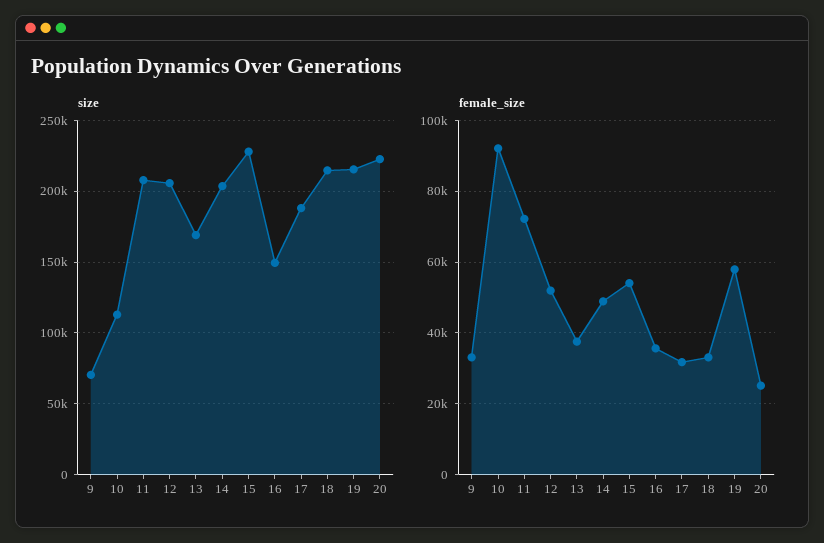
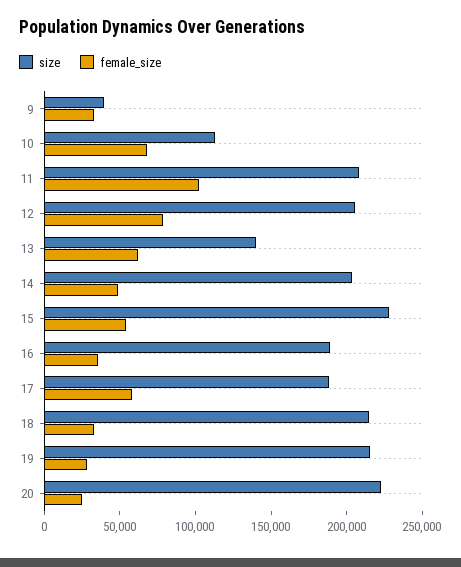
  {
    "size": {
-     "9": 70000,
+     "9": 40000,
      "10": 115000,
      "11": 210000,
      "12": 205000,
-     "13": 170000,
+     "13": 140000,
      "14": 205000,
      "15": 230000,
-     "16": 150000,
+     "16": 190000,
      "17": 190000,
      "18": 215000,
      "19": 215000,
      "20": 225000
    },
    "female_size": {
      "9": 34000,
-     "10": 92000,
+     "10": 70000,
-     "11": 72000,
+     "11": 100000,
-     "12": 52000,
+     "12": 80000,
-     "13": 38000,
+     "13": 60000,
      "14": 48000,
      "15": 54000,
      "16": 36000,
-     "17": 32000,
+     "17": 60000,
      "18": 34000,
-     "19": 58000,
+     "19": 30000,
      "20": 26000
    }
  }

